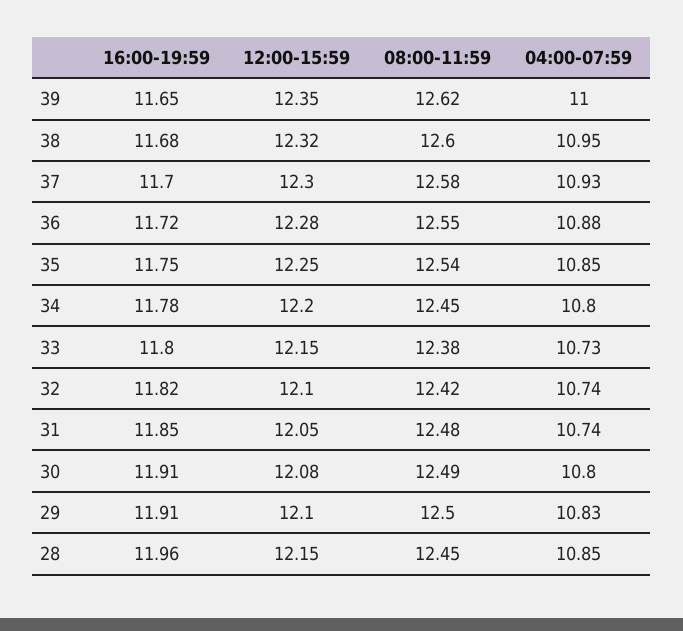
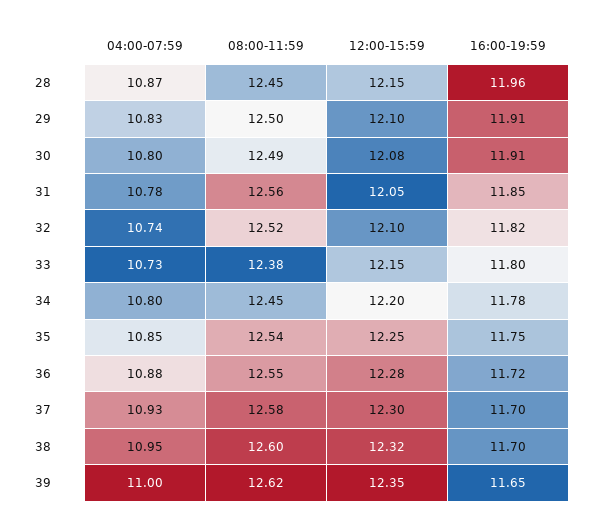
  {
    "16:00-19:59": {
      "39": 11.65,
-     "38": 11.68,
+     "38": 11.7,
      "37": 11.7,
      "36": 11.72,
      "35": 11.75,
      "34": 11.78,
      "33": 11.8,
      "32": 11.82,
      "31": 11.85,
      "30": 11.91,
      "29": 11.91,
      "28": 11.96
    },
    "12:00-15:59": {
      "39": 12.35,
      "38": 12.32,
      "37": 12.3,
      "36": 12.28,
      "35": 12.25,
      "34": 12.2,
      "33": 12.15,
      "32": 12.1,
      "31": 12.05,
      "30": 12.08,
      "29": 12.1,
      "28": 12.15
    },
    "08:00-11:59": {
      "39": 12.62,
      "38": 12.6,
      "37": 12.58,
      "36": 12.55,
      "35": 12.54,
      "34": 12.45,
      "33": 12.38,
-     "32": 12.42,
+     "32": 12.52,
-     "31": 12.48,
+     "31": 12.56,
      "30": 12.49,
      "29": 12.5,
      "28": 12.45
    },
    "04:00-07:59": {
      "39": 11,
      "38": 10.95,
      "37": 10.93,
      "36": 10.88,
      "35": 10.85,
      "34": 10.8,
      "33": 10.73,
      "32": 10.74,
-     "31": 10.74,
+     "31": 10.78,
      "30": 10.8,
      "29": 10.83,
-     "28": 10.85
+     "28": 10.87
    }
  }

